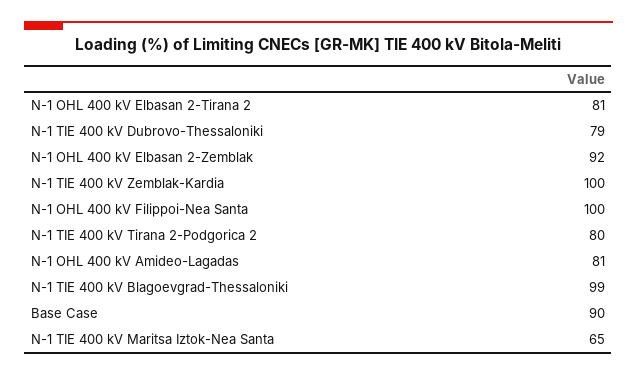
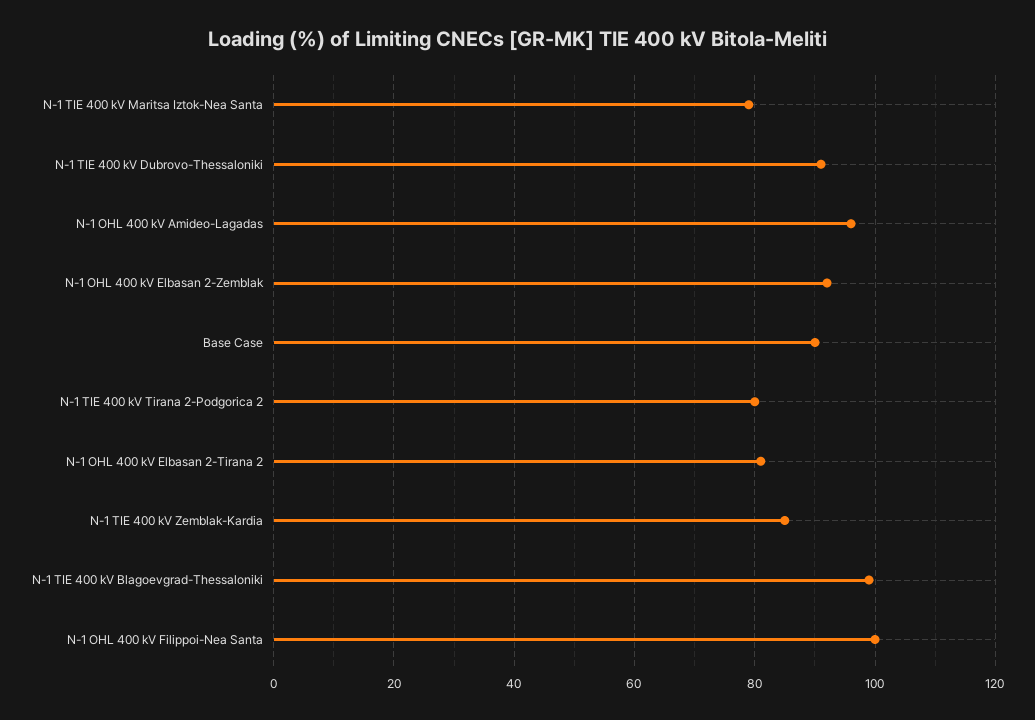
  {
    "N-1 OHL 400 kV Elbasan 2-Tirana 2": 81,
-   "N-1 TIE 400 kV Dubrovo-Thessaloniki": 79,
+   "N-1 TIE 400 kV Dubrovo-Thessaloniki": 90,
    "N-1 OHL 400 kV Elbasan 2-Zemblak": 92,
-   "N-1 TIE 400 kV Zemblak-Kardia": 100,
+   "N-1 TIE 400 kV Zemblak-Kardia": 85,
    "N-1 OHL 400 kV Filippoi-Nea Santa": 100,
    "N-1 TIE 400 kV Tirana 2-Podgorica 2": 80,
-   "N-1 OHL 400 kV Amideo-Lagadas": 81,
+   "N-1 OHL 400 kV Amideo-Lagadas": 95,
    "N-1 TIE 400 kV Blagoevgrad-Thessaloniki": 99,
    "Base Case": 90,
-   "N-1 TIE 400 kV Maritsa Iztok-Nea Santa": 65
+   "N-1 TIE 400 kV Maritsa Iztok-Nea Santa": 80
  }

